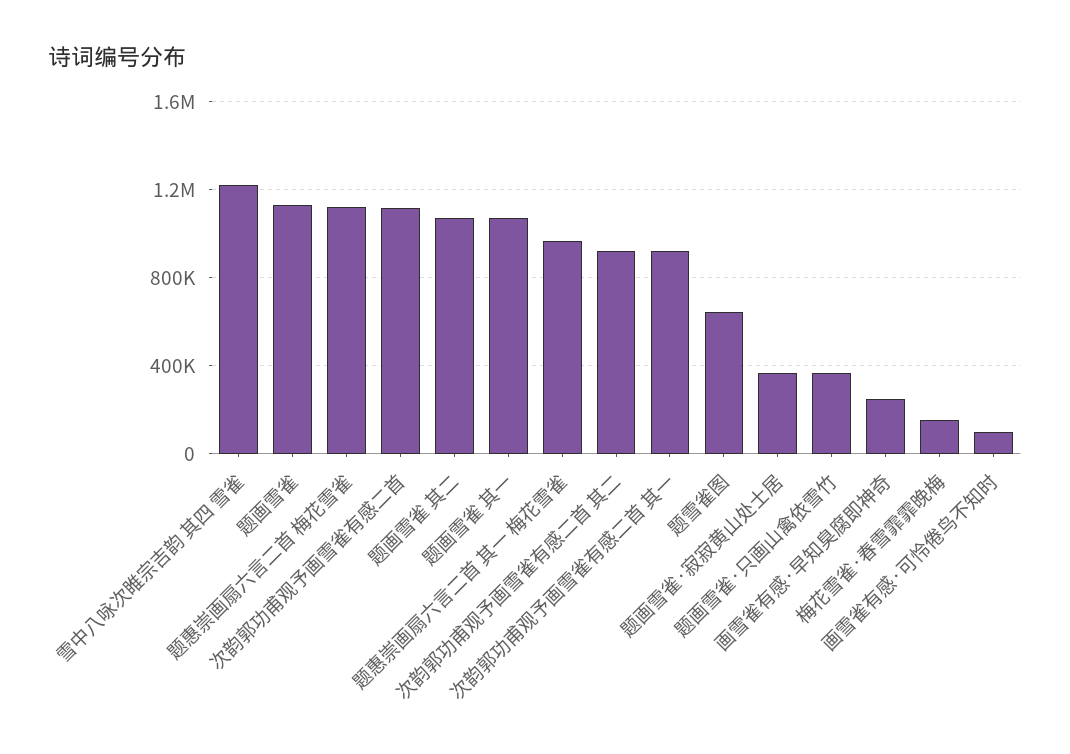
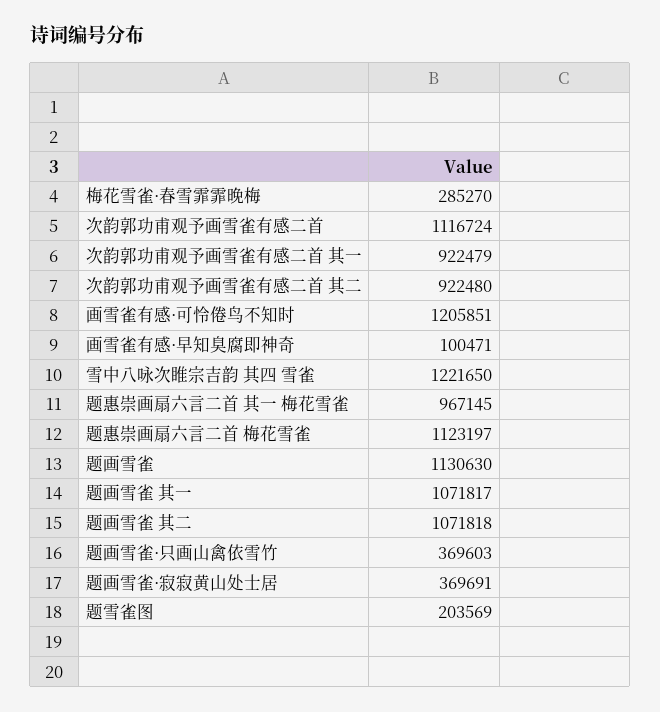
  {
    "雪中八咏次睢宗吉韵 其四 雪雀": 1221650,
    "题画雪雀": 1130630,
    "题惠崇画扇六言二首 梅花雪雀": 1123197,
    "次韵郭功甫观予画雪雀有感二首": 1116724,
    "题画雪雀 其二": 1071818,
    "题画雪雀 其一": 1071817,
    "题惠崇画扇六言二首 其一 梅花雪雀": 967145,
    "次韵郭功甫观予画雪雀有感二首 其二": 922480,
    "次韵郭功甫观予画雪雀有感二首 其一": 922479,
-   "题雪雀图": 650000,
+   "题雪雀图": 203569,
    "题画雪雀·寂寂黄山处士居": 369691,
    "题画雪雀·只画山禽依雪竹": 369603,
-   "画雪雀有感·早知臭腐即神奇": 250000,
+   "画雪雀有感·早知臭腐即神奇": 100471,
-   "梅花雪雀·春雪霏霏晚梅": 150000,
+   "梅花雪雀·春雪霏霏晚梅": 285270,
-   "画雪雀有感·可怜倦鸟不知时": 100000
+   "画雪雀有感·可怜倦鸟不知时": 1205851
  }

